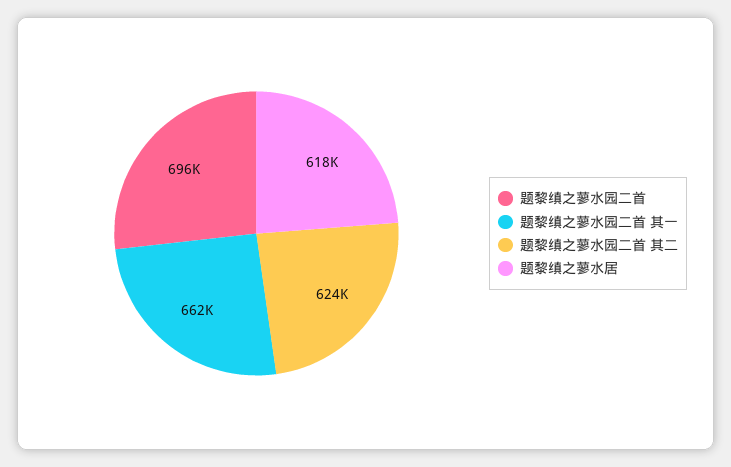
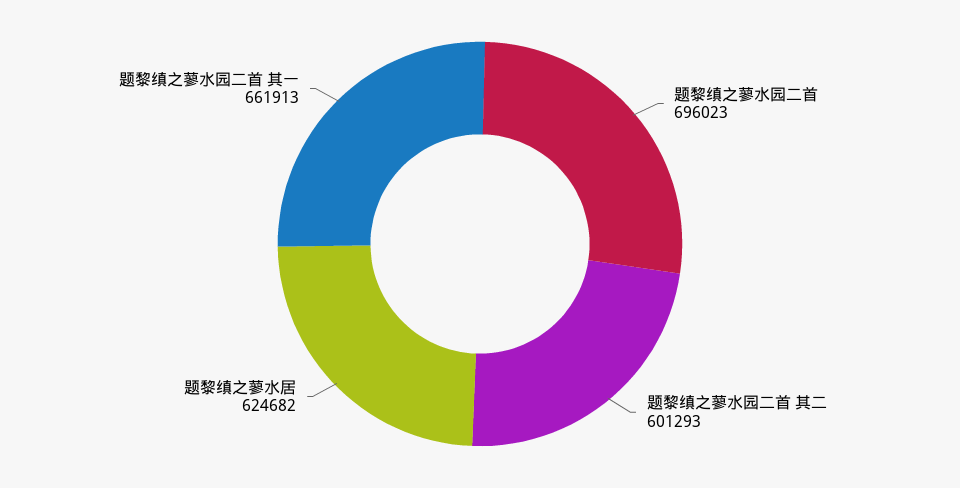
  {
    "题黎缜之蓼水园二首": 696023,
    "题黎缜之蓼水园二首 其一": 661913,
-   "题黎缜之蓼水园二首 其二": 624000,
+   "题黎缜之蓼水园二首 其二": 601293,
-   "题黎缜之蓼水居": 618000
+   "题黎缜之蓼水居": 624682
  }

